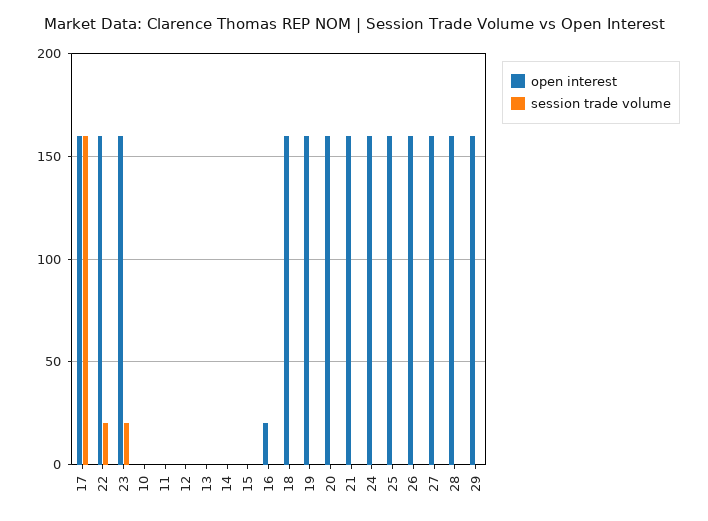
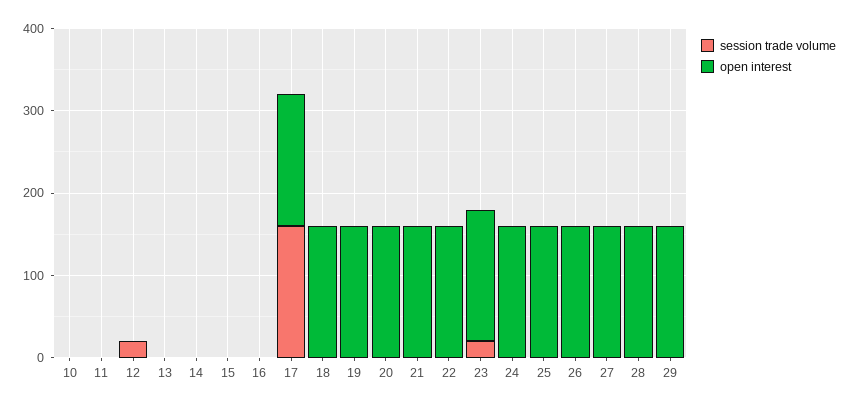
  {
    "open interest": {
      "17": 160,
      "22": 160,
      "23": 160,
      "10": 0,
      "11": 0,
      "12": 0,
      "13": 0,
      "14": 0,
      "15": 0,
-     "16": 20,
+     "16": 0,
      "18": 160,
      "19": 160,
      "20": 160,
      "21": 160,
      "24": 160,
      "25": 160,
      "26": 160,
      "27": 160,
      "28": 160,
      "29": 160
    },
    "session trade volume": {
      "17": 160,
-     "22": 20,
+     "22": 0,
      "23": 20,
      "10": 0,
      "11": 0,
-     "12": 0,
+     "12": 20,
      "13": 0,
      "14": 0,
      "15": 0,
      "16": 0,
      "18": 0,
      "19": 0,
      "20": 0,
      "21": 0,
      "24": 0,
      "25": 0,
      "26": 0,
      "27": 0,
      "28": 0,
      "29": 0
    }
  }

